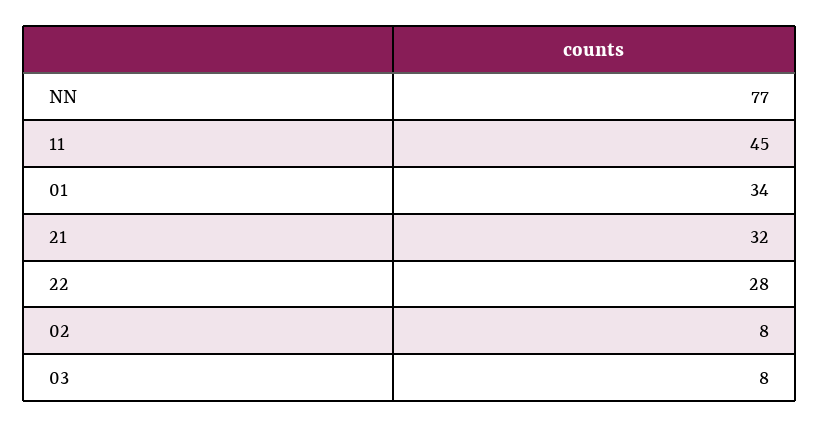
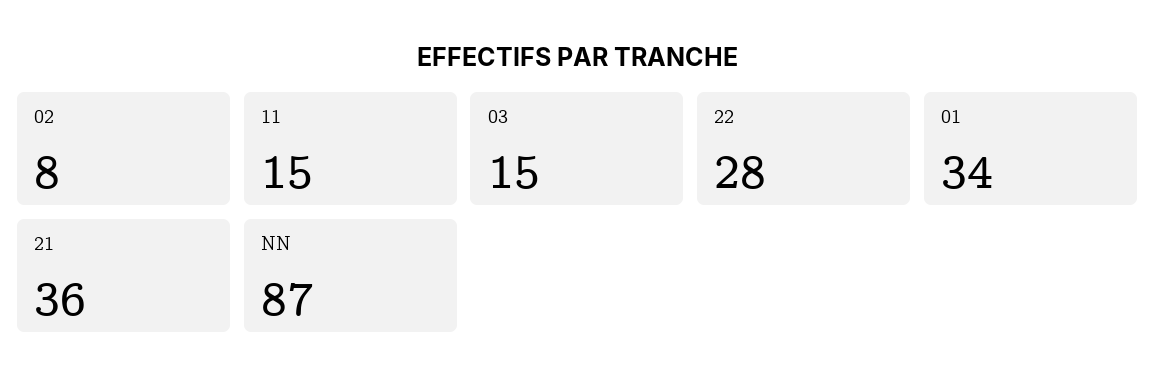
  {
-   "NN": 77,
+   "NN": 87,
-   "11": 45,
+   "11": 15,
    "01": 34,
-   "21": 32,
+   "21": 36,
    "22": 28,
    "02": 8,
-   "03": 8
+   "03": 15
  }

